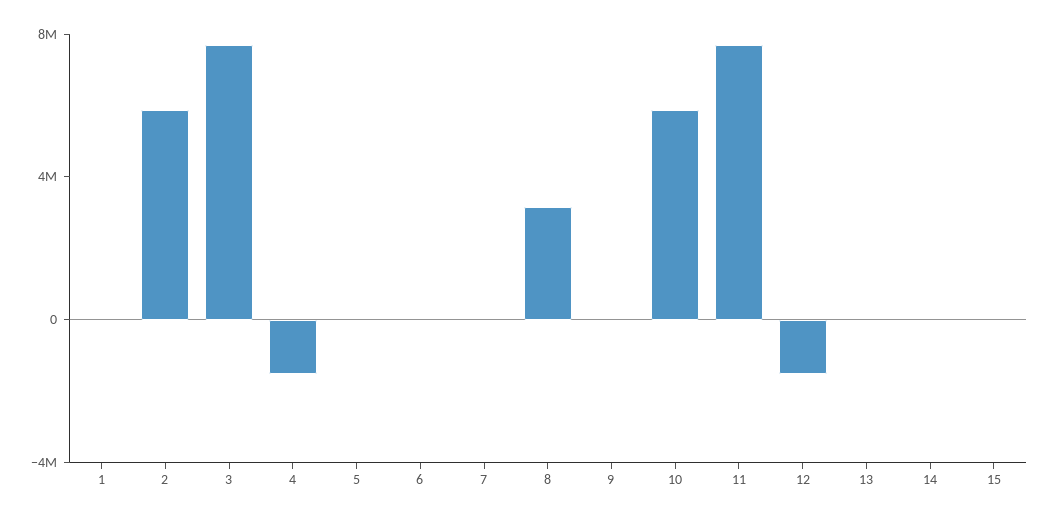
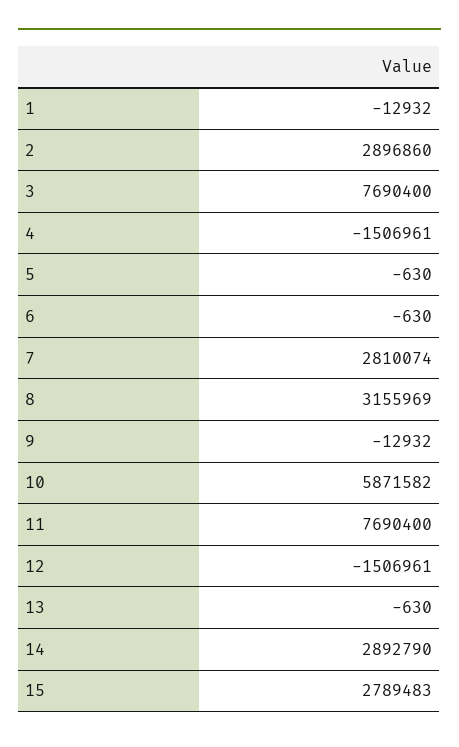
  {
    "1": -12932,
-   "2": 6000000,
+   "2": 2896860,
    "3": 7690400,
    "4": -1506961,
    "5": -630,
    "6": -630,
-   "7": 0,
+   "7": 2810074,
    "8": 3155969,
    "9": -12932,
    "10": 5871582,
    "11": 7690400,
    "12": -1506961,
    "13": -630,
-   "14": 0,
+   "14": 2892790,
-   "15": 0
+   "15": 2789483
  }

